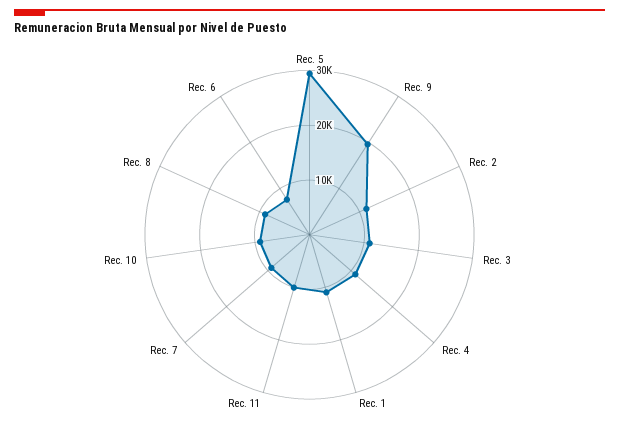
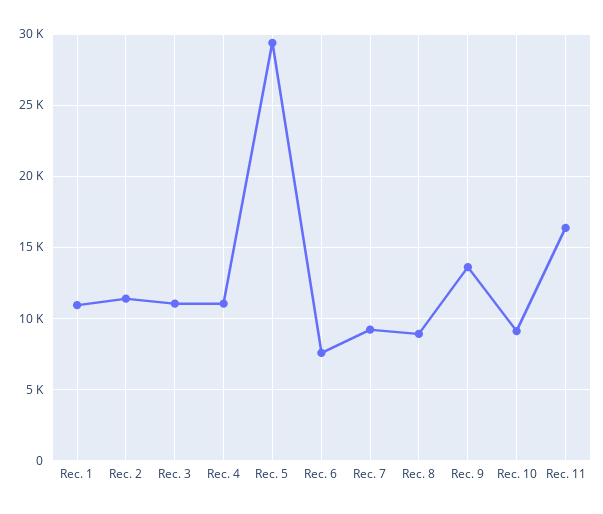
  {
    "Rec. 5": 29500,
-   "Rec. 9": 20000,
+   "Rec. 9": 13500,
    "Rec. 2": 11500,
    "Rec. 3": 11000,
    "Rec. 4": 11000,
    "Rec. 1": 11000,
-   "Rec. 11": 10000,
+   "Rec. 11": 16500,
    "Rec. 7": 9000,
    "Rec. 10": 9000,
    "Rec. 8": 9000,
    "Rec. 6": 7500
  }

